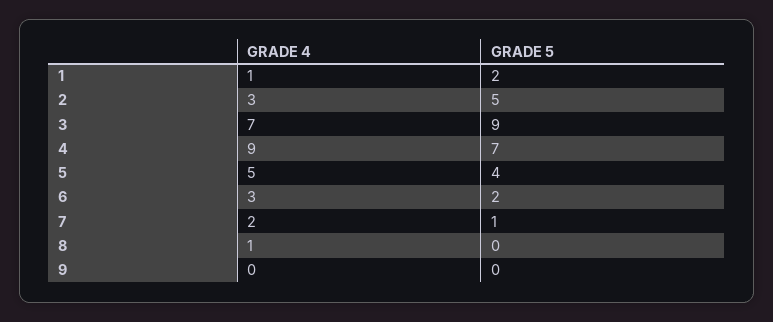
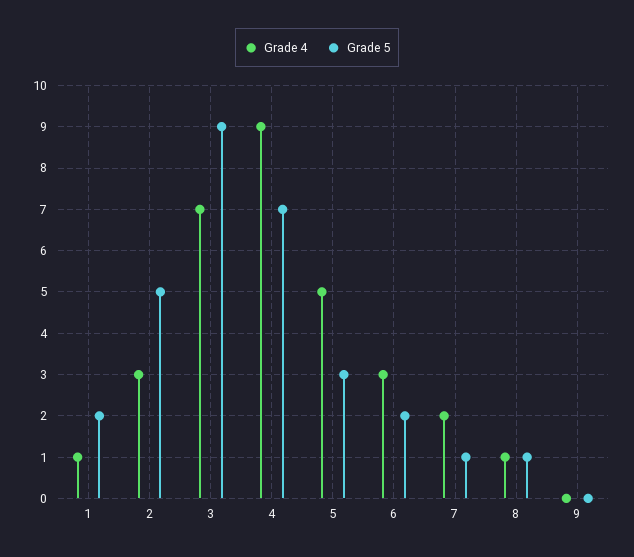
  {
    "GRADE 4": {
      "1": 1,
      "2": 3,
      "3": 7,
      "4": 9,
      "5": 5,
      "6": 3,
      "7": 2,
      "8": 1,
      "9": 0
    },
    "GRADE 5": {
      "1": 2,
      "2": 5,
      "3": 9,
      "4": 7,
-     "5": 4,
+     "5": 3,
      "6": 2,
      "7": 1,
-     "8": 0,
+     "8": 1,
      "9": 0
    }
  }

